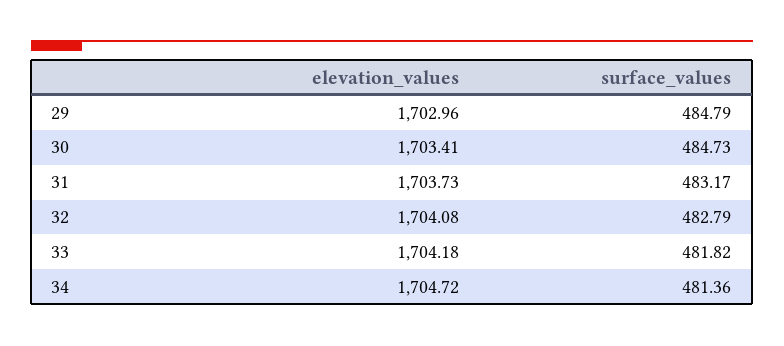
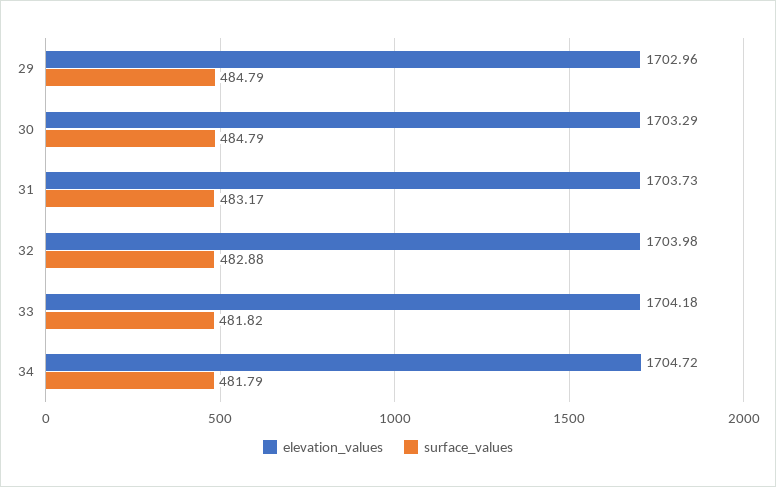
  {
    "elevation_values": {
      "29": 1702.96,
-     "30": 1703.41,
+     "30": 1703.29,
      "31": 1703.73,
-     "32": 1704.08,
+     "32": 1703.98,
      "33": 1704.18,
      "34": 1704.72
    },
    "surface_values": {
      "29": 484.79,
-     "30": 484.73,
+     "30": 484.79,
      "31": 483.17,
-     "32": 482.79,
+     "32": 482.88,
      "33": 481.82,
-     "34": 481.36
+     "34": 481.79
    }
  }

